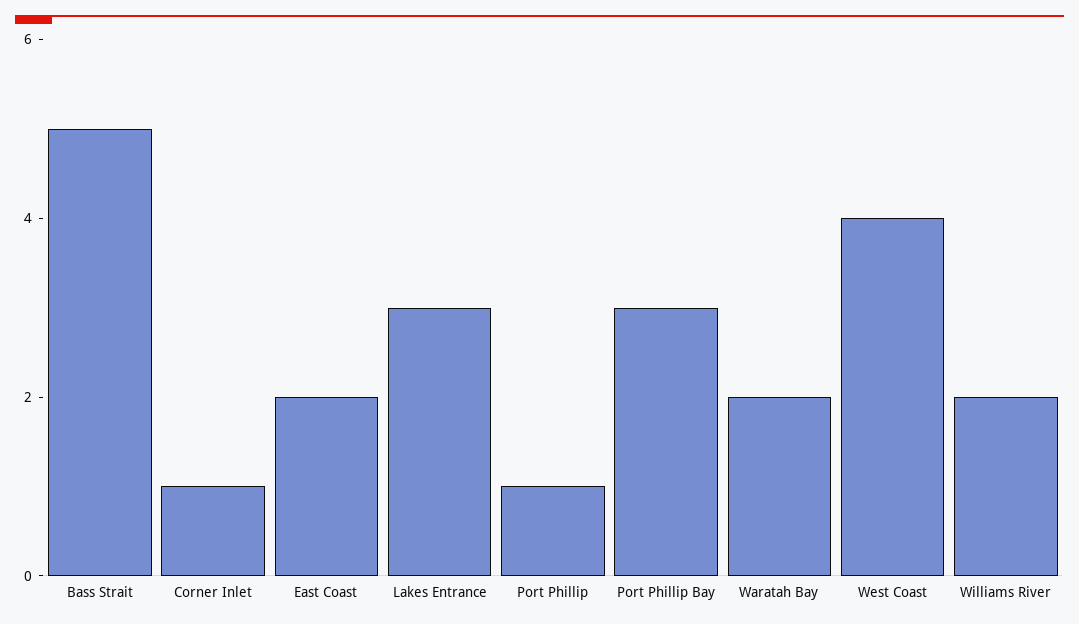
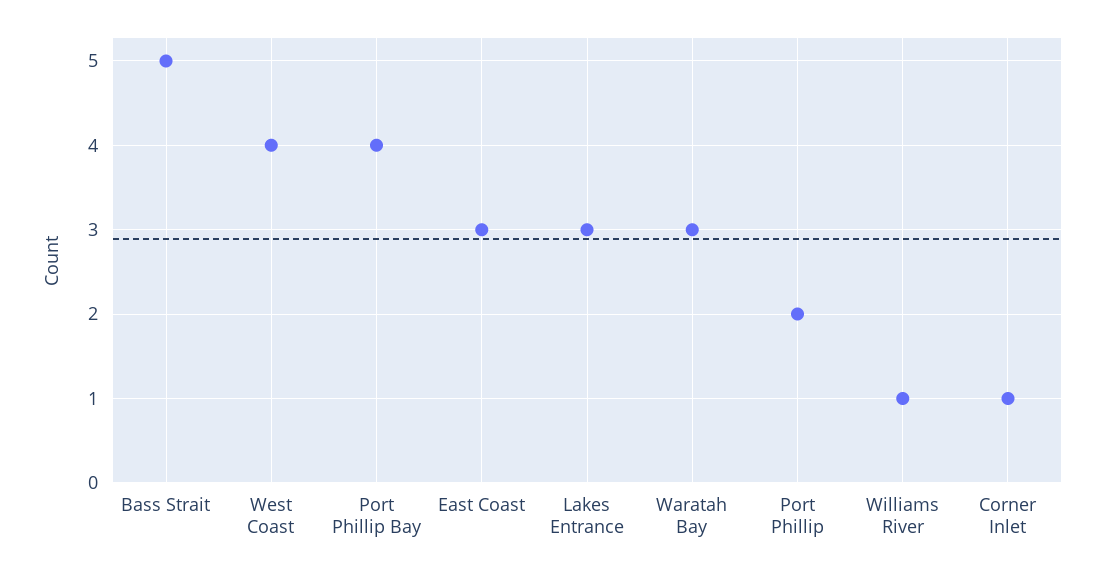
  {
    "Bass Strait": 5,
    "Corner Inlet": 1,
-   "East Coast": 2,
+   "East Coast": 3,
    "Lakes Entrance": 3,
-   "Port Phillip": 1,
+   "Port Phillip": 2,
-   "Port Phillip Bay": 3,
+   "Port Phillip Bay": 4,
-   "Waratah Bay": 2,
+   "Waratah Bay": 3,
    "West Coast": 4,
-   "Williams River": 2
+   "Williams River": 1
  }

